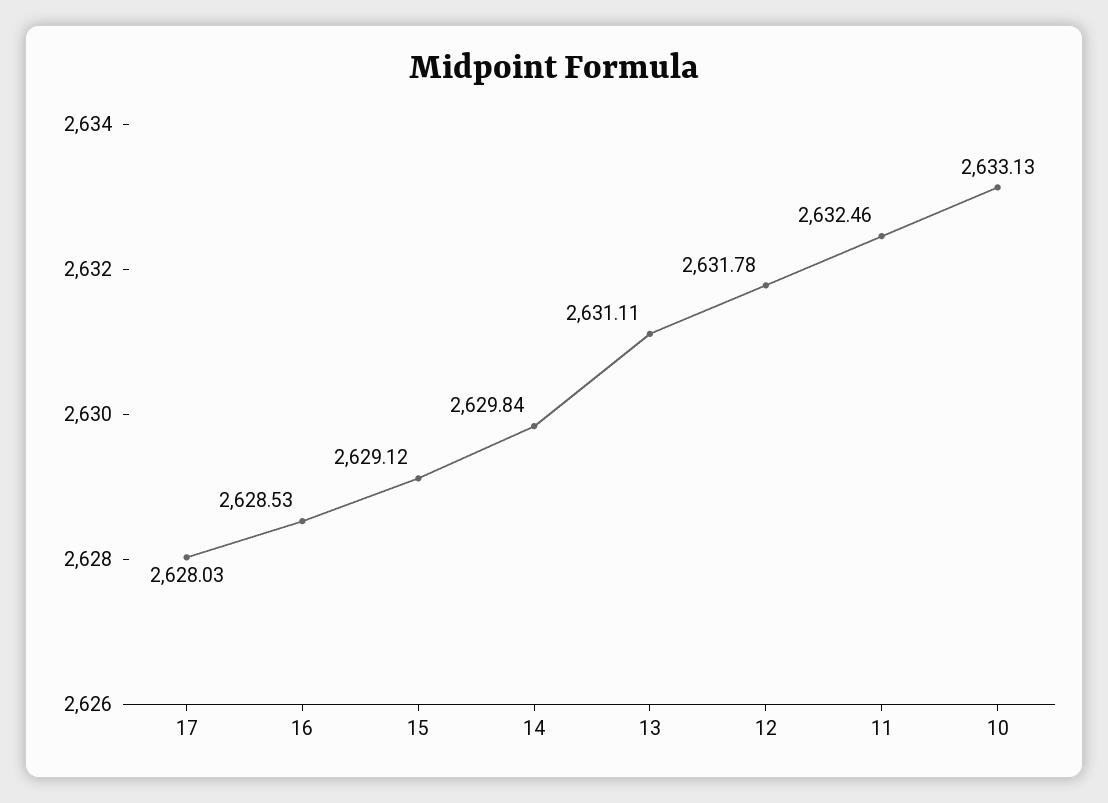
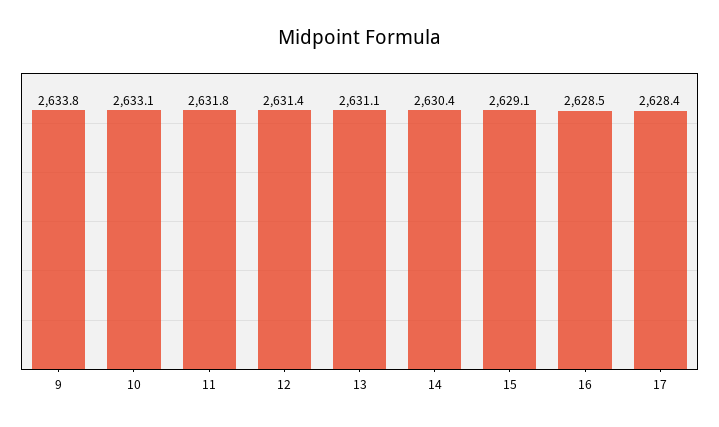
  {
-   "17": 2628.03,
+   "17": 2628.4,
    "16": 2628.53,
    "15": 2629.12,
-   "14": 2629.84,
+   "14": 2630.4,
    "13": 2631.11,
-   "12": 2631.78,
+   "12": 2631.4,
-   "11": 2632.46,
+   "11": 2631.8,
-   "10": 2633.13
+   "10": 2633.13,
+   "9": 2633.8
  }

